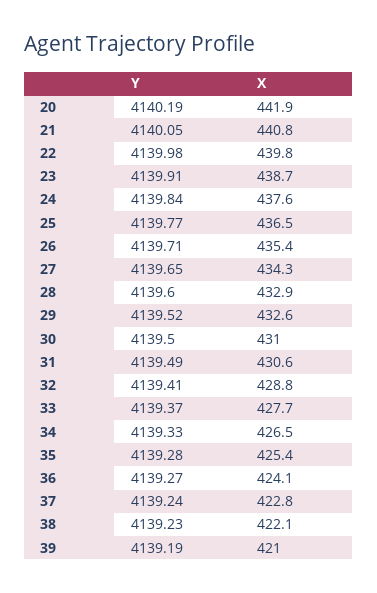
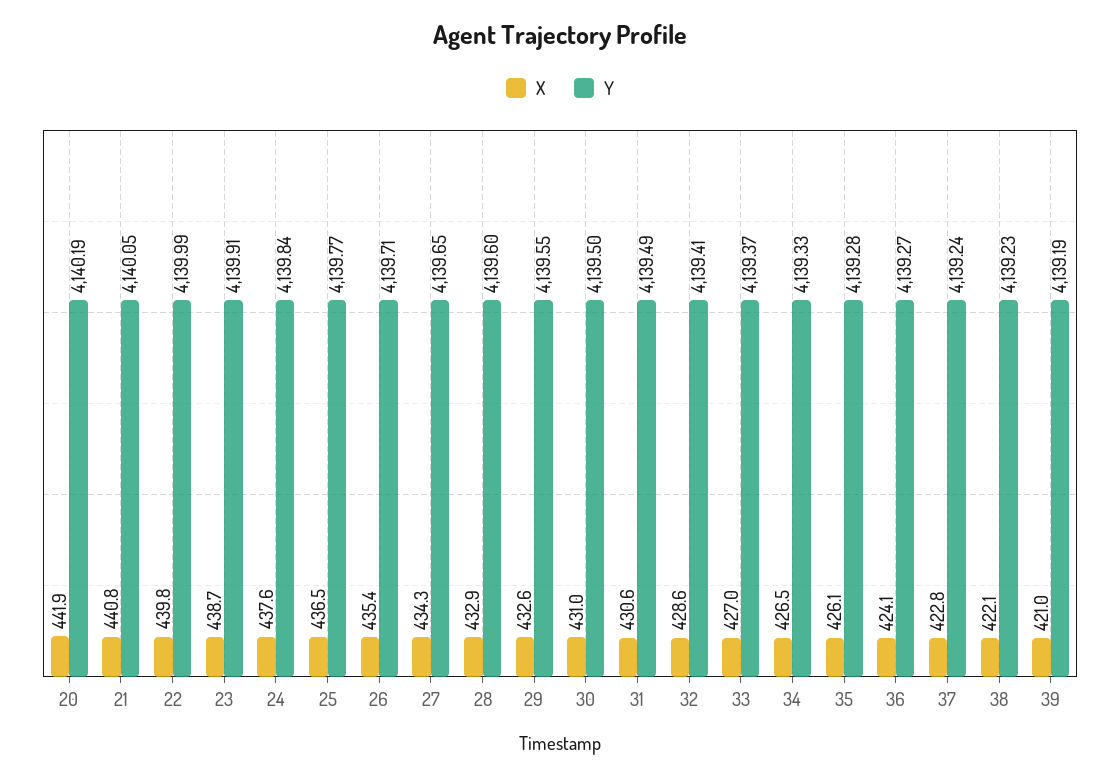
  {
    "Y": {
      "20": 4140.19,
      "21": 4140.05,
-     "22": 4139.98,
+     "22": 4139.99,
      "23": 4139.91,
      "24": 4139.84,
      "25": 4139.77,
      "26": 4139.71,
      "27": 4139.65,
      "28": 4139.6,
-     "29": 4139.52,
+     "29": 4139.55,
      "30": 4139.5,
      "31": 4139.49,
      "32": 4139.41,
      "33": 4139.37,
      "34": 4139.33,
      "35": 4139.28,
      "36": 4139.27,
      "37": 4139.24,
      "38": 4139.23,
      "39": 4139.19
    },
    "X": {
      "20": 441.9,
      "21": 440.8,
      "22": 439.8,
      "23": 438.7,
      "24": 437.6,
      "25": 436.5,
      "26": 435.4,
      "27": 434.3,
      "28": 432.9,
      "29": 432.6,
      "30": 431,
      "31": 430.6,
-     "32": 428.8,
+     "32": 428.6,
-     "33": 427.7,
+     "33": 427,
      "34": 426.5,
-     "35": 425.4,
+     "35": 426.1,
      "36": 424.1,
      "37": 422.8,
      "38": 422.1,
      "39": 421
    }
  }

